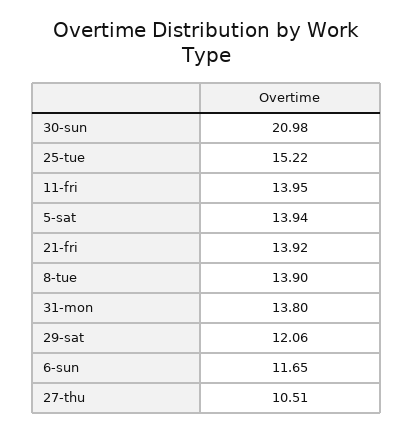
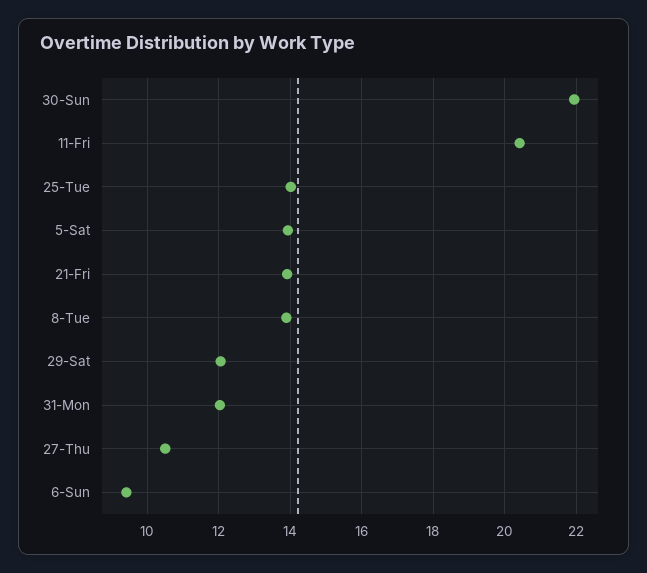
  {
-   "30-sun": 20.98,
+   "30-sun": 22,
-   "25-tue": 15.22,
+   "25-tue": 14,
-   "11-fri": 13.95,
+   "11-fri": 20.4,
    "5-sat": 13.94,
    "21-fri": 13.92,
    "8-tue": 13.9,
-   "31-mon": 13.8,
+   "31-mon": 12,
    "29-sat": 12.06,
-   "6-sun": 11.65,
+   "6-sun": 9.4,
    "27-thu": 10.51
  }

